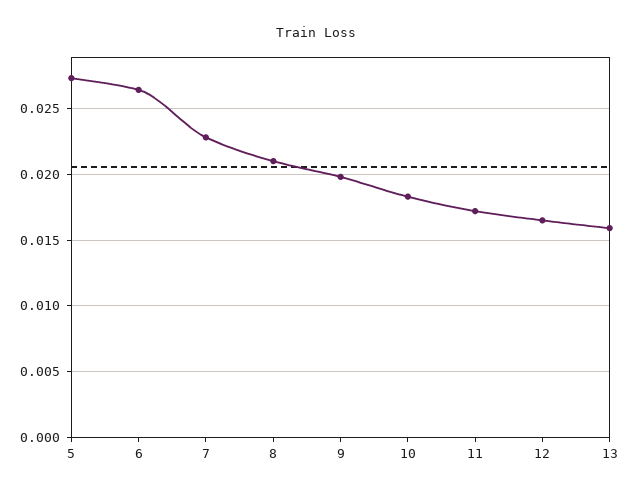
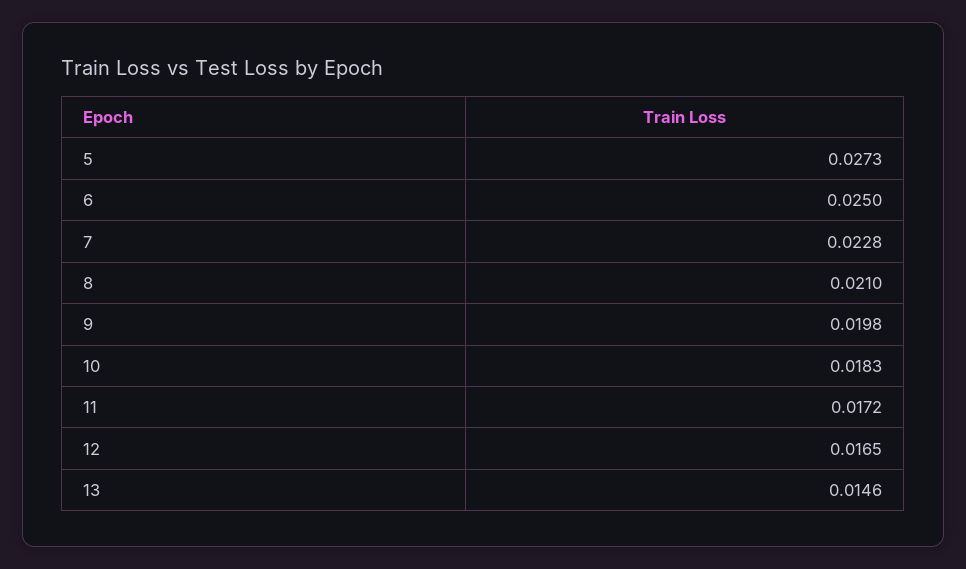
  {
    "5": 0.0273,
-   "6": 0.0265,
+   "6": 0.025,
    "7": 0.0228,
    "8": 0.021,
    "9": 0.0198,
    "10": 0.0183,
    "11": 0.0172,
    "12": 0.0165,
-   "13": 0.016
+   "13": 0.0146
  }

